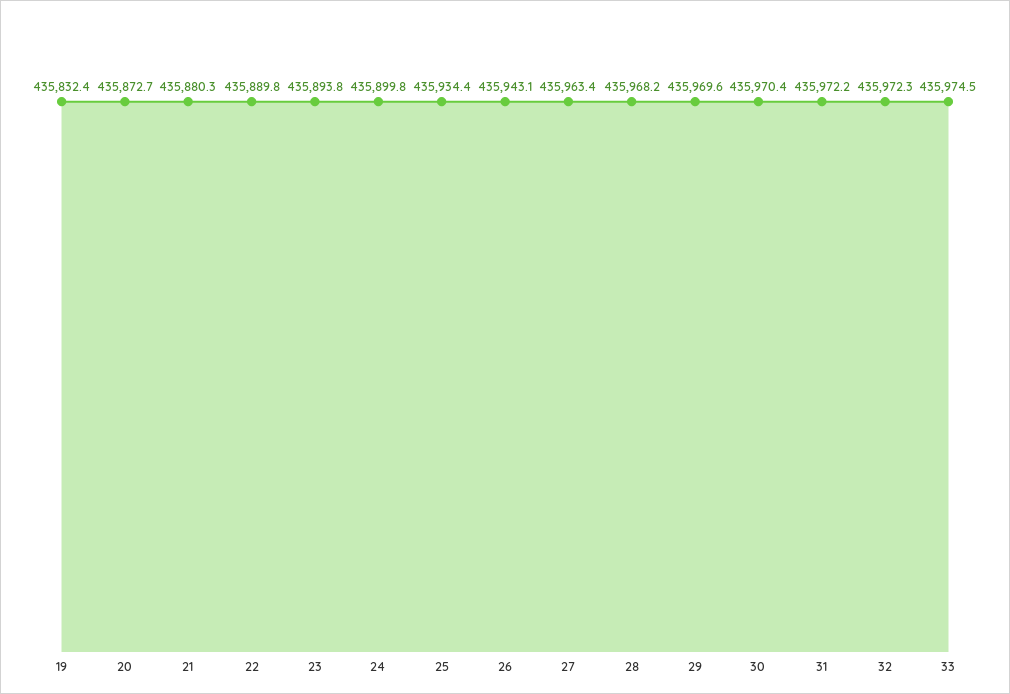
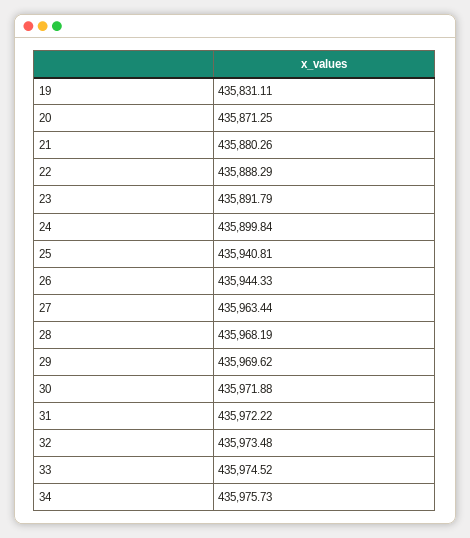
  {
-   "19": 435832.4,
+   "19": 435831.11,
-   "20": 435872.7,
+   "20": 435871.25,
    "21": 435880.26,
-   "22": 435889.8,
+   "22": 435888.29,
-   "23": 435893.8,
+   "23": 435891.79,
    "24": 435899.84,
-   "25": 435934.4,
+   "25": 435940.81,
-   "26": 435943.1,
+   "26": 435944.33,
    "27": 435963.44,
    "28": 435968.19,
    "29": 435969.62,
-   "30": 435970.4,
+   "30": 435971.88,
    "31": 435972.22,
-   "32": 435972.3,
+   "32": 435973.48,
-   "33": 435974.52
+   "33": 435974.52,
+   "34": 435975.73
  }

